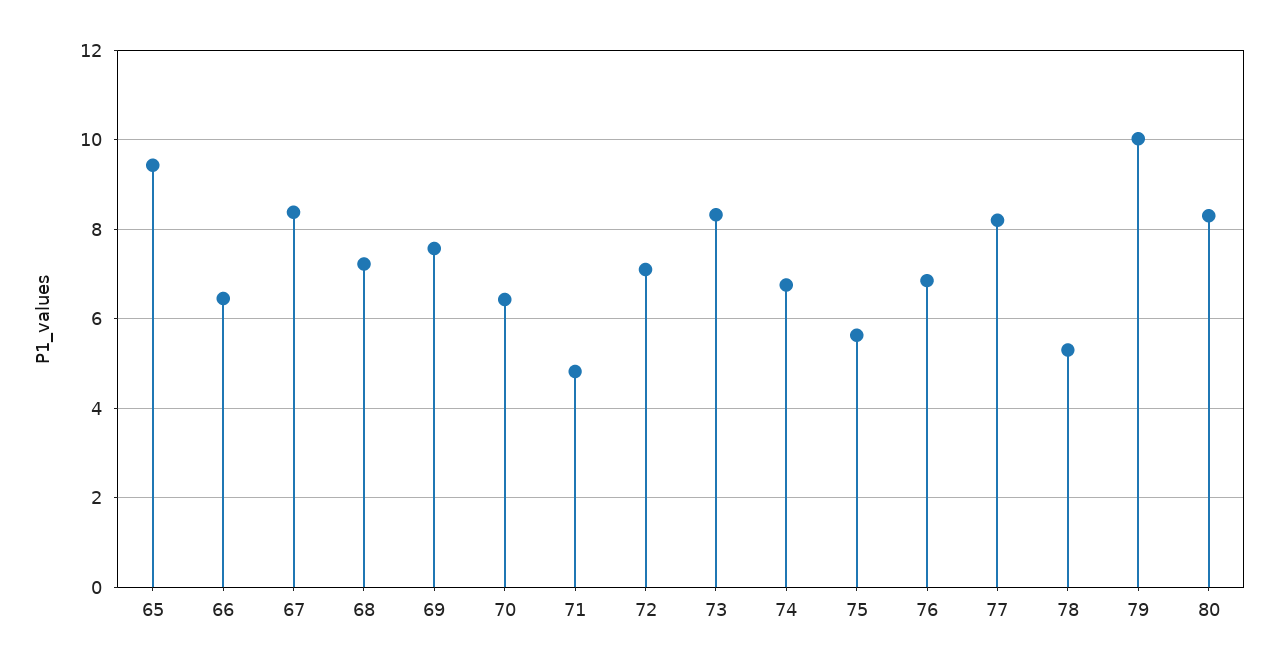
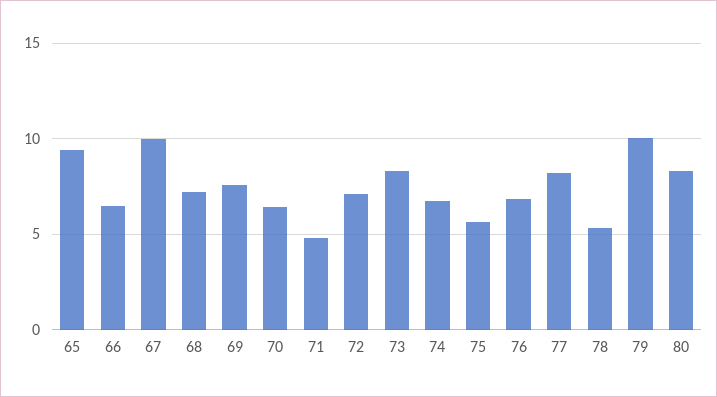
  {
    "65": 9.4,
    "66": 6.4,
-   "67": 8.4,
+   "67": 10,
    "68": 7.2,
    "69": 7.6,
    "70": 6.4,
    "71": 4.8,
    "72": 7.2,
    "73": 8.4,
    "74": 6.8,
    "75": 5.6,
    "76": 6.8,
    "77": 8.2,
    "78": 5.4,
    "79": 10,
    "80": 8.4
  }

